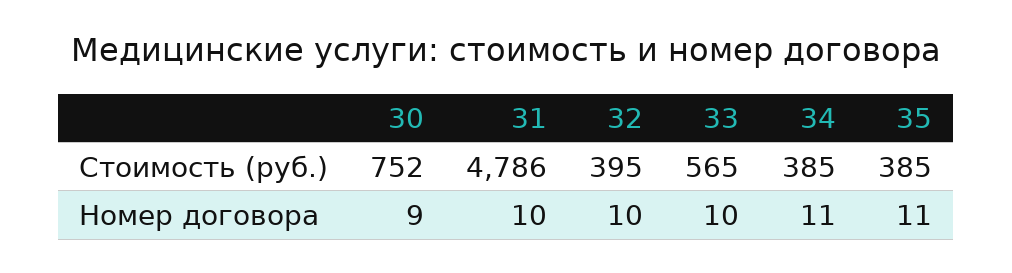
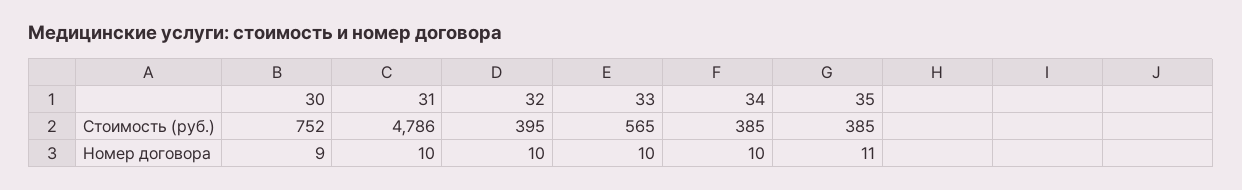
  {
    "30": {
      "Стоимость (руб.)": 752,
      "Номер договора": 9
    },
    "31": {
      "Стоимость (руб.)": 4786,
      "Номер договора": 10
    },
    "32": {
      "Стоимость (руб.)": 395,
      "Номер договора": 10
    },
    "33": {
      "Стоимость (руб.)": 565,
      "Номер договора": 10
    },
    "34": {
      "Стоимость (руб.)": 385,
-     "Номер договора": 11
+     "Номер договора": 10
    },
    "35": {
      "Стоимость (руб.)": 385,
      "Номер договора": 11
    }
  }

